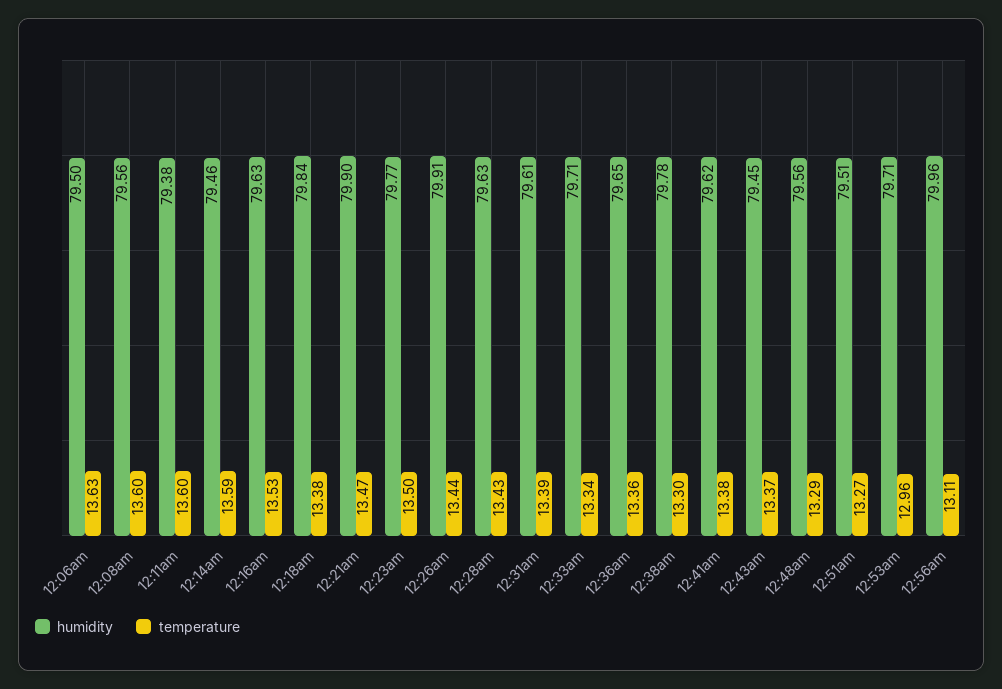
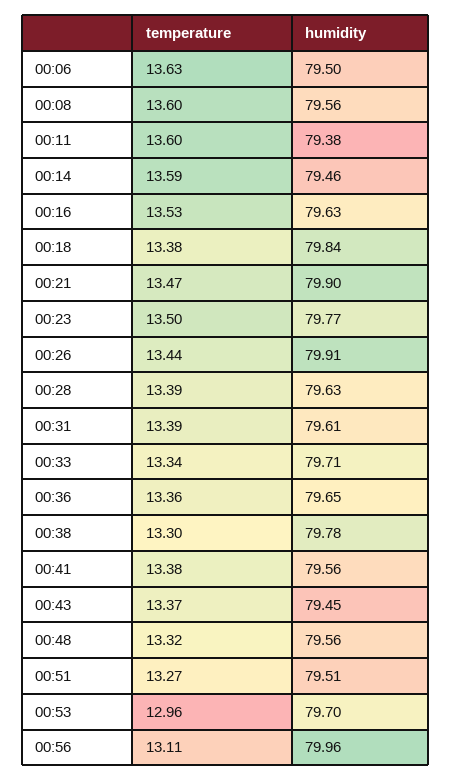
  {
    "humidity": {
      "12:06am": 79.5,
      "12:08am": 79.56,
      "12:11am": 79.38,
      "12:14am": 79.46,
      "12:16am": 79.63,
      "12:18am": 79.84,
      "12:21am": 79.9,
      "12:23am": 79.77,
      "12:26am": 79.91,
      "12:28am": 79.63,
      "12:31am": 79.61,
      "12:33am": 79.71,
      "12:36am": 79.65,
      "12:38am": 79.78,
-     "12:41am": 79.62,
+     "12:41am": 79.56,
      "12:43am": 79.45,
      "12:48am": 79.56,
      "12:51am": 79.51,
-     "12:53am": 79.71,
+     "12:53am": 79.7,
      "12:56am": 79.96
    },
    "temperature": {
      "12:06am": 13.63,
      "12:08am": 13.6,
      "12:11am": 13.6,
      "12:14am": 13.59,
      "12:16am": 13.53,
      "12:18am": 13.38,
      "12:21am": 13.47,
      "12:23am": 13.5,
      "12:26am": 13.44,
-     "12:28am": 13.43,
+     "12:28am": 13.39,
      "12:31am": 13.39,
      "12:33am": 13.34,
      "12:36am": 13.36,
      "12:38am": 13.3,
      "12:41am": 13.38,
      "12:43am": 13.37,
-     "12:48am": 13.29,
+     "12:48am": 13.32,
      "12:51am": 13.27,
      "12:53am": 12.96,
      "12:56am": 13.11
    }
  }

